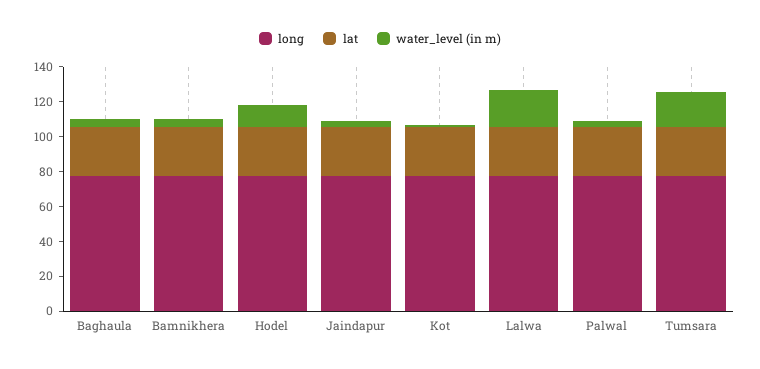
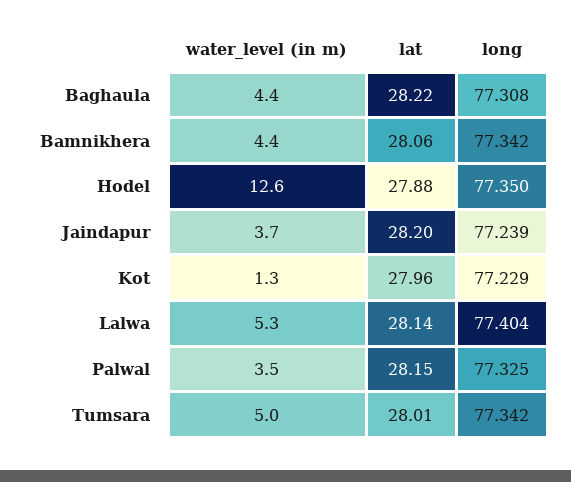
  {
    "long": {
      "Baghaula": 77.308,
      "Bamnikhera": 77.342,
      "Hodel": 77.35,
      "Jaindapur": 77.239,
      "Kot": 77.229,
      "Lalwa": 77.404,
      "Palwal": 77.325,
      "Tumsara": 77.342
    },
    "lat": {
      "Baghaula": 28.22,
      "Bamnikhera": 28.06,
      "Hodel": 27.88,
      "Jaindapur": 28.2,
      "Kot": 27.96,
      "Lalwa": 28.14,
      "Palwal": 28.15,
      "Tumsara": 28.01
    },
    "water_level (in m)": {
      "Baghaula": 4.4,
      "Bamnikhera": 4.4,
      "Hodel": 12.6,
      "Jaindapur": 3.7,
      "Kot": 1.3,
-     "Lalwa": 20,
+     "Lalwa": 5.3,
      "Palwal": 3.5,
-     "Tumsara": 20
+     "Tumsara": 5
    }
  }

